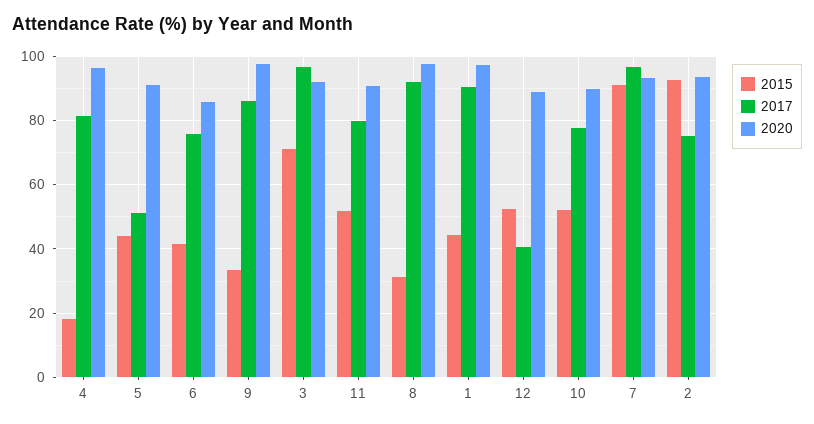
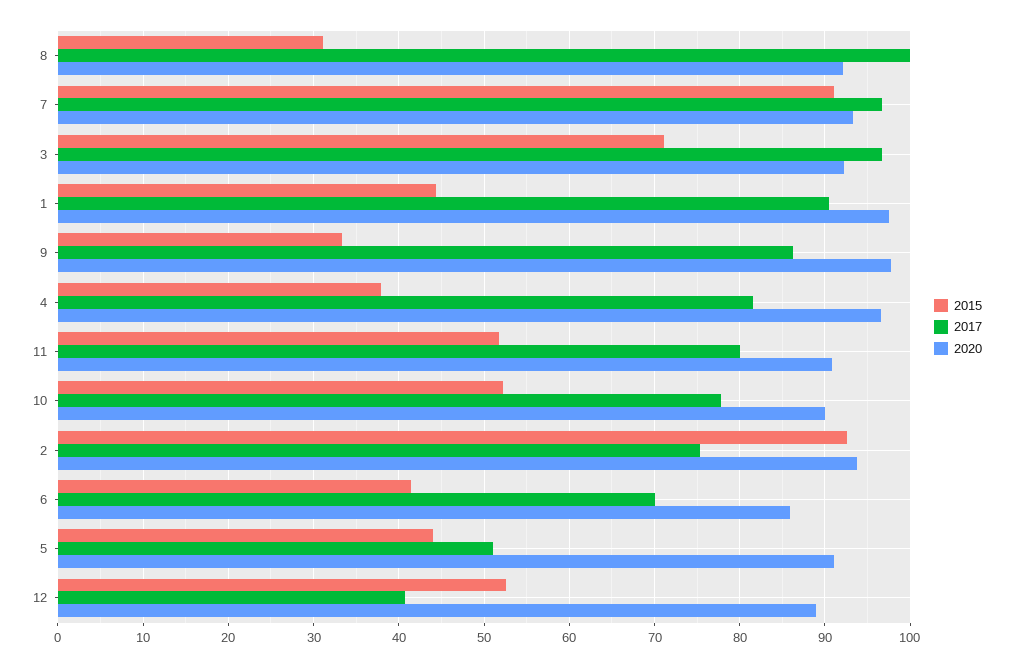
  {
    "2015": {
-     "4": 18,
+     "4": 38,
      "5": 44,
      "6": 41,
      "9": 33,
      "3": 71,
      "11": 52,
      "8": 31,
      "1": 44,
      "12": 53,
      "10": 52,
      "7": 91,
      "2": 93
    },
    "2017": {
      "4": 82,
      "5": 51,
-     "6": 76,
+     "6": 70,
      "9": 86,
      "3": 97,
      "11": 80,
-     "8": 92,
+     "8": 100,
      "1": 91,
      "12": 41,
      "10": 78,
      "7": 97,
      "2": 75
    },
    "2020": {
      "4": 97,
      "5": 91,
      "6": 86,
      "9": 98,
      "3": 92,
      "11": 91,
-     "8": 98,
+     "8": 92,
      "1": 98,
      "12": 89,
      "10": 90,
      "7": 93,
      "2": 94
    }
  }

